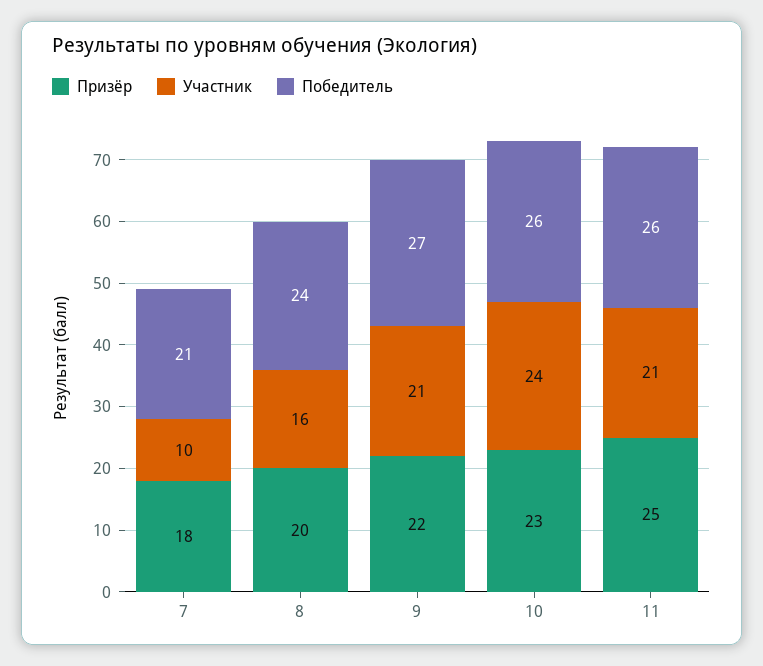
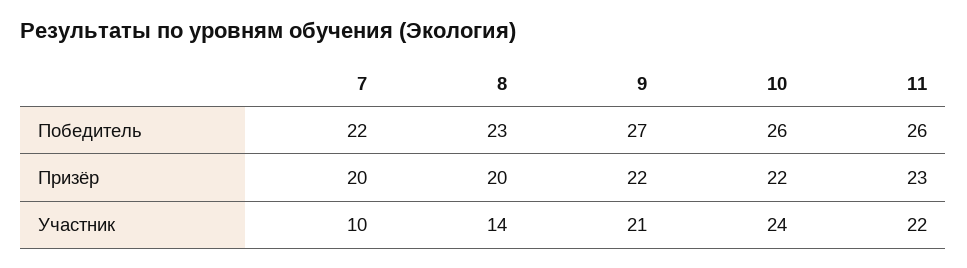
  {
    "Призёр": {
-     "7": 18,
+     "7": 20,
      "8": 20,
      "9": 22,
-     "10": 23,
+     "10": 22,
-     "11": 25
+     "11": 23
    },
    "Участник": {
      "7": 10,
-     "8": 16,
+     "8": 14,
      "9": 21,
      "10": 24,
-     "11": 21
+     "11": 22
    },
    "Победитель": {
-     "7": 21,
+     "7": 22,
-     "8": 24,
+     "8": 23,
      "9": 27,
      "10": 26,
      "11": 26
    }
  }

